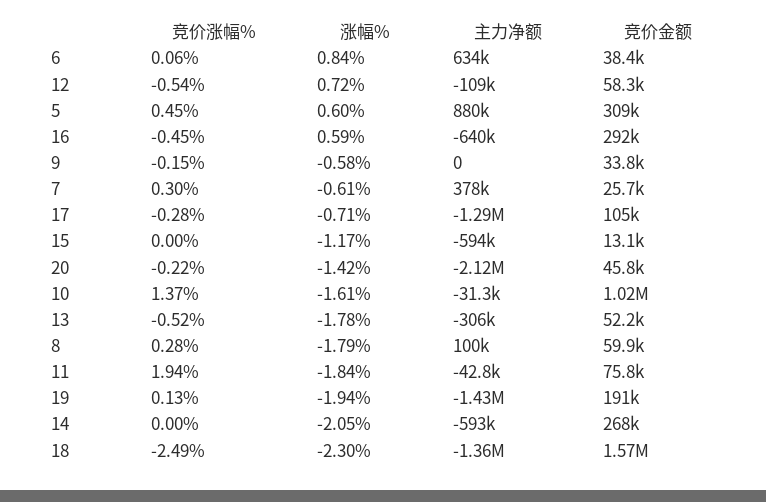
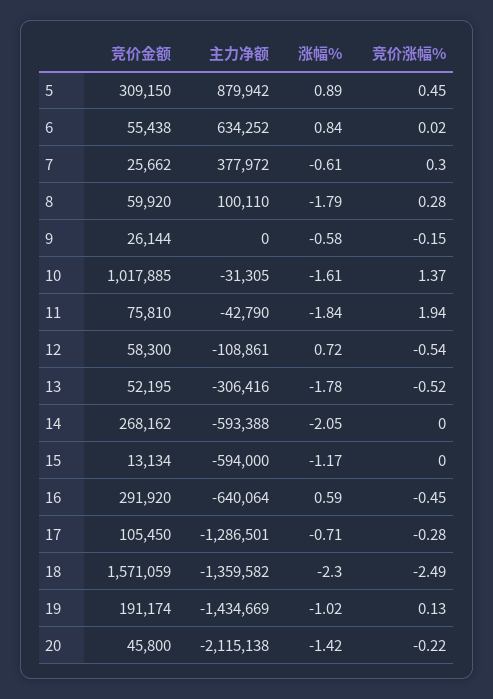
  {
    "竞价涨幅%": {
-     "6": 0.06,
+     "6": 0.02,
      "12": -0.54,
      "5": 0.45,
      "16": -0.45,
      "9": -0.15,
      "7": 0.3,
      "17": -0.28,
      "15": 0,
      "20": -0.22,
      "10": 1.37,
      "13": -0.52,
      "8": 0.28,
      "11": 1.94,
      "19": 0.13,
      "14": 0,
      "18": -2.49
    },
    "涨幅%": {
      "6": 0.84,
      "12": 0.72,
-     "5": 0.6,
+     "5": 0.89,
      "16": 0.59,
      "9": -0.58,
      "7": -0.61,
      "17": -0.71,
      "15": -1.17,
      "20": -1.42,
      "10": -1.61,
      "13": -1.78,
      "8": -1.79,
      "11": -1.84,
-     "19": -1.94,
+     "19": -1.02,
      "14": -2.05,
      "18": -2.3
    },
    "主力净额": {
      "6": 634252,
      "12": -108861,
      "5": 879942,
      "16": -640064,
      "9": 0,
      "7": 377972,
      "17": -1286501,
      "15": -594000,
      "20": -2115138,
      "10": -31305,
      "13": -306416,
      "8": 100110,
      "11": -42790,
      "19": -1434669,
      "14": -593388,
      "18": -1359582
    },
    "竞价金额": {
-     "6": 38400,
+     "6": 55438,
      "12": 58300,
      "5": 309150,
      "16": 291920,
-     "9": 33800,
+     "9": 26144,
      "7": 25662,
      "17": 105450,
      "15": 13134,
      "20": 45800,
      "10": 1017885,
      "13": 52195,
      "8": 59920,
      "11": 75810,
      "19": 191174,
      "14": 268162,
      "18": 1571059
    }
  }

